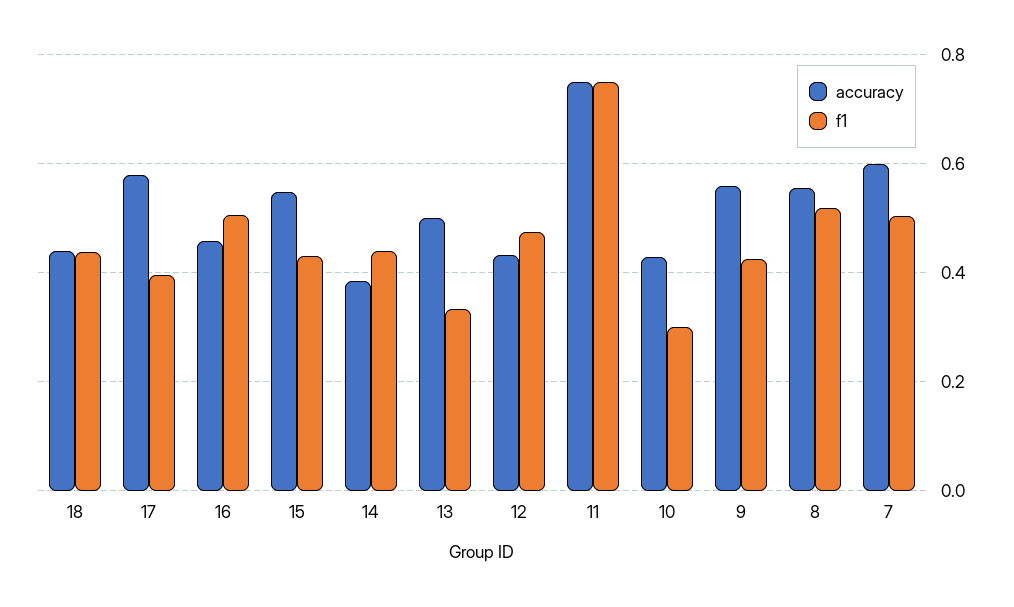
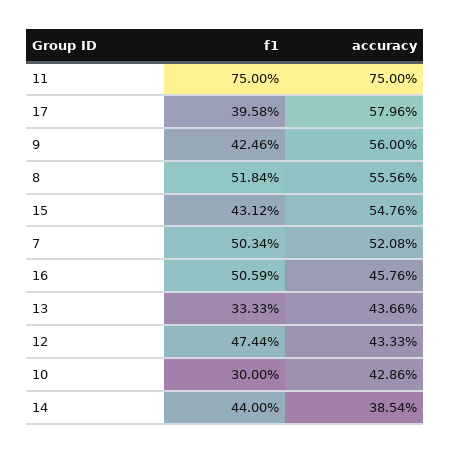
  {
    "accuracy": {
-     "18": 0.44,
      "17": 0.5796,
      "16": 0.4576,
      "15": 0.5476,
      "14": 0.3854,
-     "13": 0.5,
+     "13": 0.4366,
      "12": 0.4333,
      "11": 0.75,
      "10": 0.4286,
      "9": 0.56,
      "8": 0.5556,
-     "7": 0.6
+     "7": 0.5208
    },
    "f1": {
-     "18": 0.44,
      "17": 0.3958,
      "16": 0.5059,
      "15": 0.4312,
      "14": 0.44,
      "13": 0.3333,
      "12": 0.4744,
      "11": 0.75,
      "10": 0.3,
      "9": 0.4246,
      "8": 0.5184,
      "7": 0.5034
    }
  }

